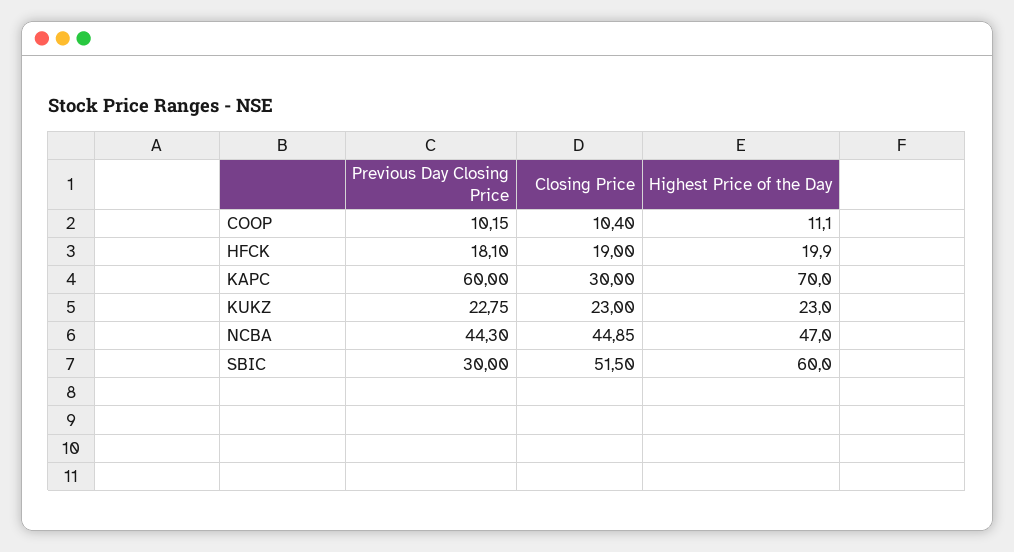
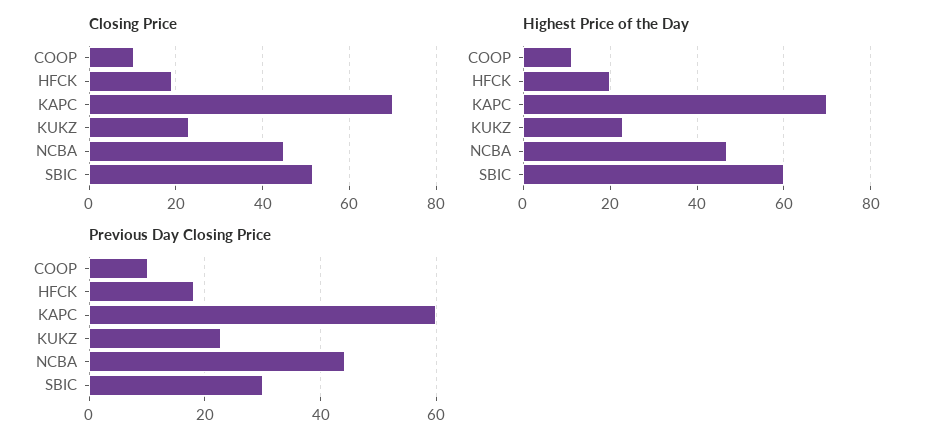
  {
    "Previous Day Closing Price": {
      "COOP": 10.15,
      "HFCK": 18.1,
      "KAPC": 60,
      "KUKZ": 22.75,
      "NCBA": 44.3,
      "SBIC": 30
    },
    "Closing Price": {
      "COOP": 10.4,
      "HFCK": 19,
-     "KAPC": 30,
+     "KAPC": 70,
      "KUKZ": 23,
      "NCBA": 44.85,
      "SBIC": 51.5
    },
    "Highest Price of the Day": {
      "COOP": 11.1,
      "HFCK": 19.9,
      "KAPC": 70,
      "KUKZ": 23,
      "NCBA": 47,
      "SBIC": 60
    }
  }

